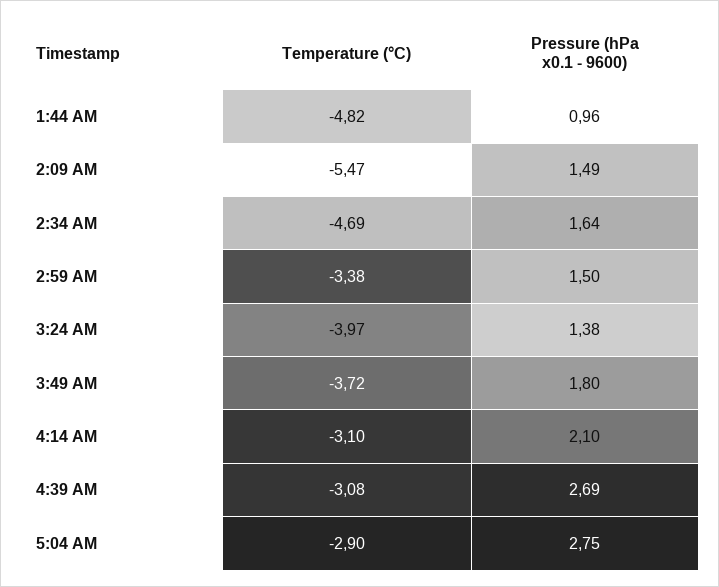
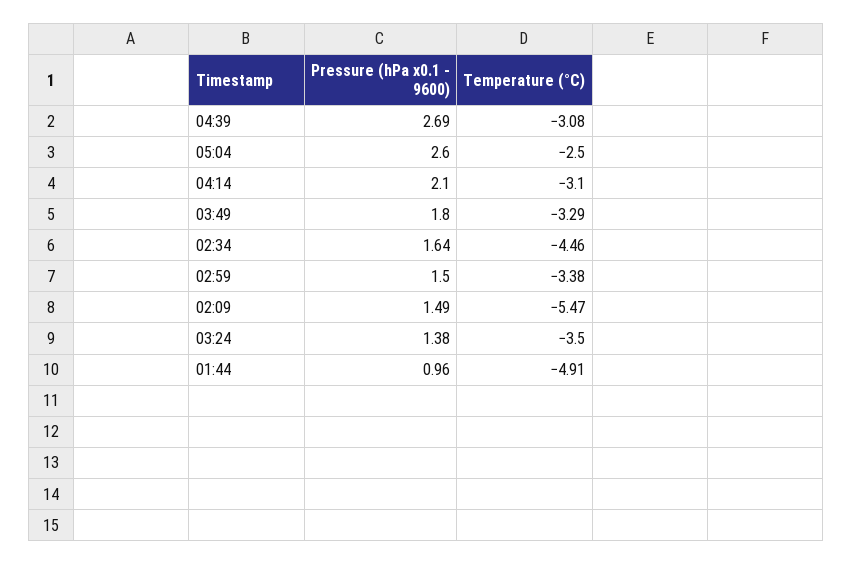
  {
    "Temperature (°C)": {
-     "1:44 AM": -4.82,
+     "1:44 AM": -4.91,
      "2:09 AM": -5.47,
-     "2:34 AM": -4.69,
+     "2:34 AM": -4.46,
      "2:59 AM": -3.38,
-     "3:24 AM": -3.97,
+     "3:24 AM": -3.5,
-     "3:49 AM": -3.72,
+     "3:49 AM": -3.29,
      "4:14 AM": -3.1,
      "4:39 AM": -3.08,
-     "5:04 AM": -2.9
+     "5:04 AM": -2.5
    },
    "Pressure (hPa x0.1 - 9600)": {
      "1:44 AM": 0.96,
      "2:09 AM": 1.49,
      "2:34 AM": 1.64,
      "2:59 AM": 1.5,
      "3:24 AM": 1.38,
      "3:49 AM": 1.8,
      "4:14 AM": 2.1,
      "4:39 AM": 2.69,
-     "5:04 AM": 2.75
+     "5:04 AM": 2.6
    }
  }

